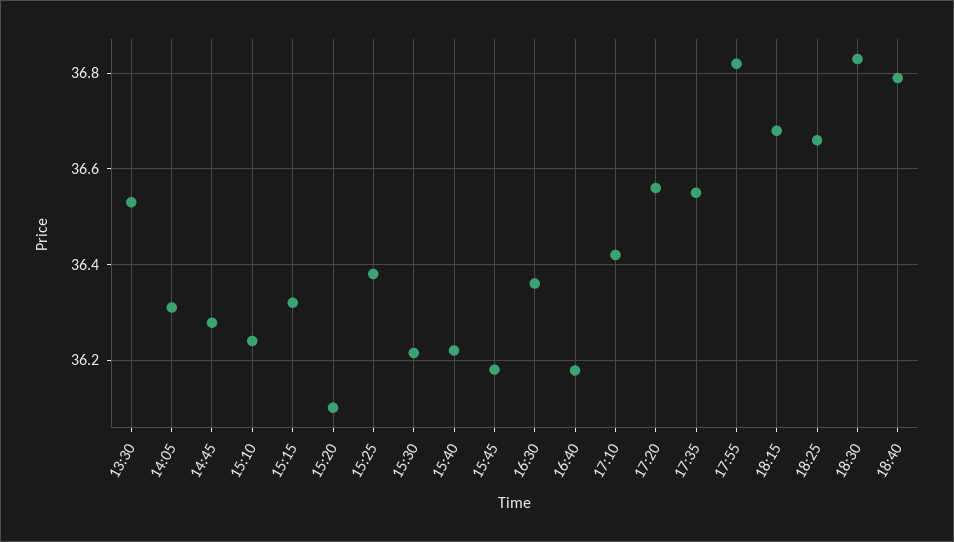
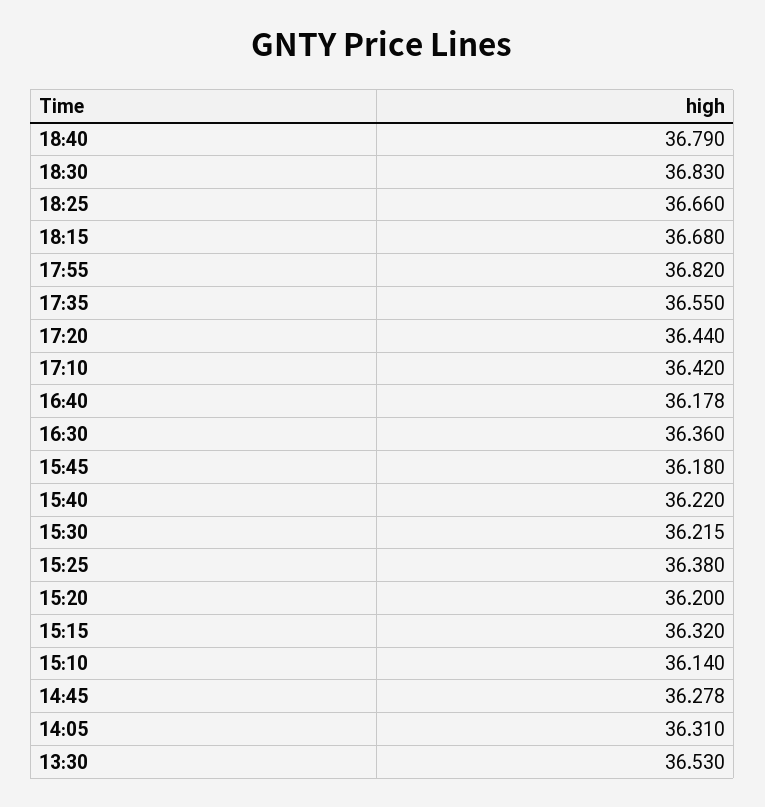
  {
    "13:30": 36.53,
    "14:05": 36.31,
    "14:45": 36.278,
-   "15:10": 36.24,
+   "15:10": 36.14,
    "15:15": 36.32,
-   "15:20": 36.1,
+   "15:20": 36.2,
    "15:25": 36.38,
    "15:30": 36.215,
    "15:40": 36.22,
    "15:45": 36.18,
    "16:30": 36.36,
    "16:40": 36.178,
    "17:10": 36.42,
-   "17:20": 36.56,
+   "17:20": 36.44,
    "17:35": 36.55,
    "17:55": 36.82,
    "18:15": 36.68,
    "18:25": 36.66,
    "18:30": 36.83,
    "18:40": 36.79
  }

